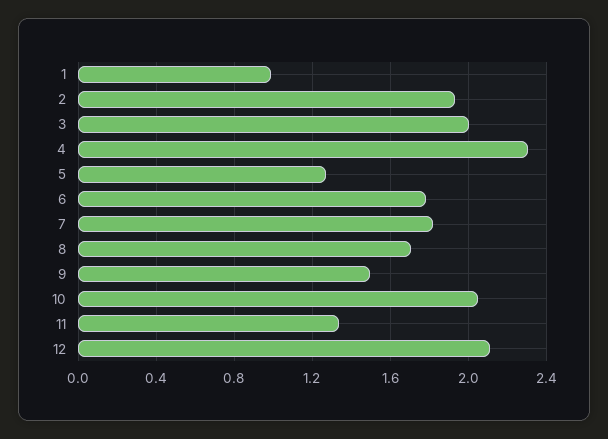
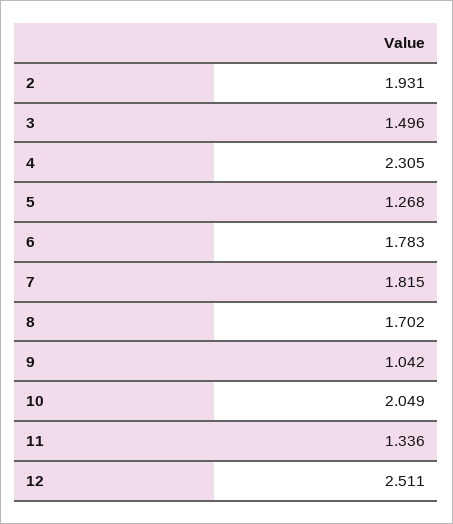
  {
-   "1": 1,
    "2": 1.931,
-   "3": 2,
+   "3": 1.496,
    "4": 2.305,
    "5": 1.268,
    "6": 1.783,
    "7": 1.815,
    "8": 1.702,
-   "9": 1.5,
+   "9": 1.042,
    "10": 2.049,
    "11": 1.336,
-   "12": 2.1
+   "12": 2.511
  }

